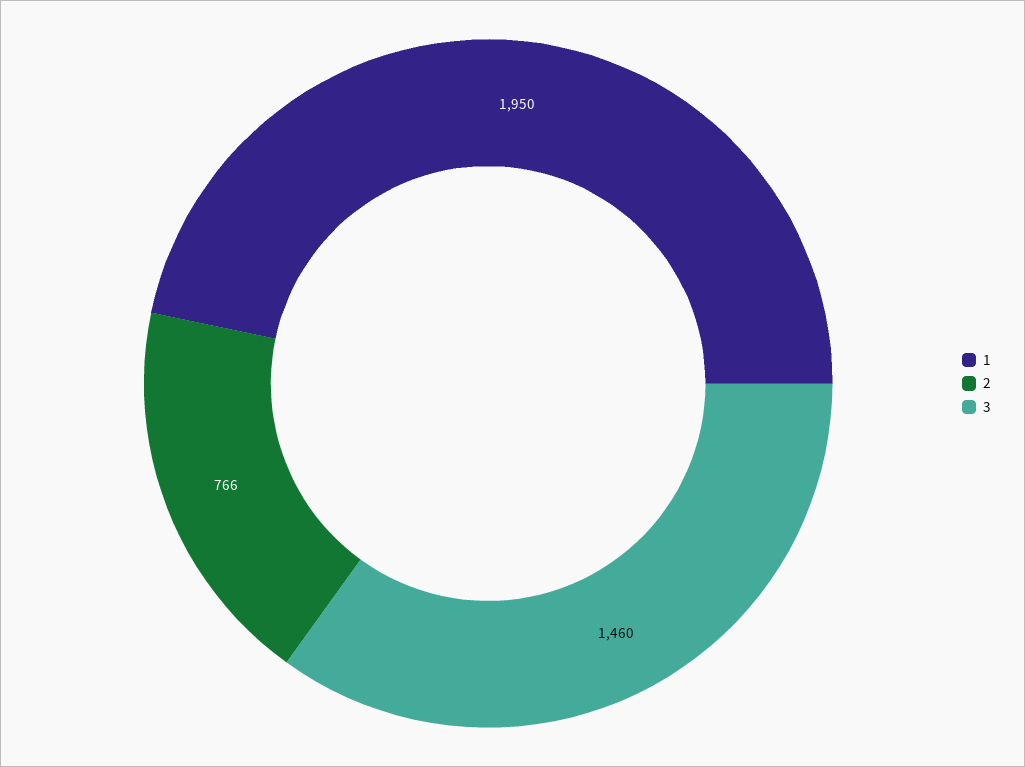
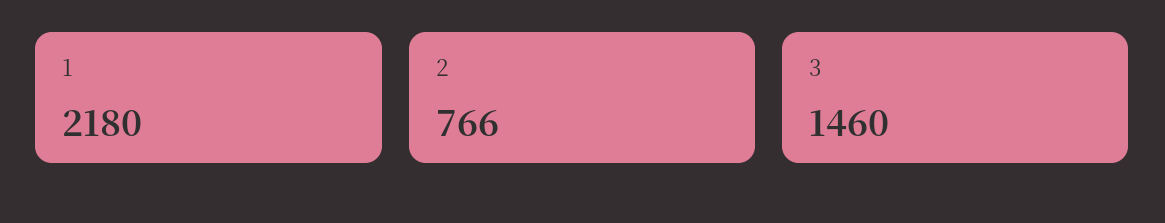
  {
-   "1": 1950,
+   "1": 2180,
    "2": 766,
    "3": 1460
  }

